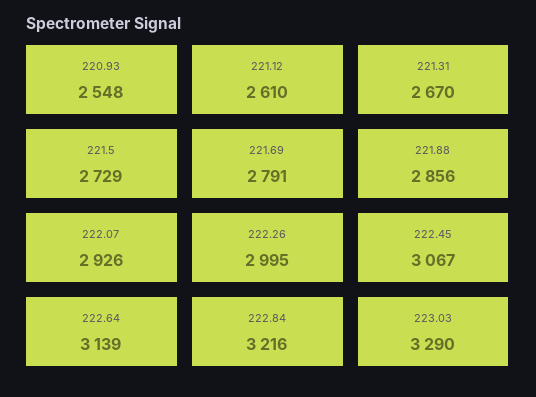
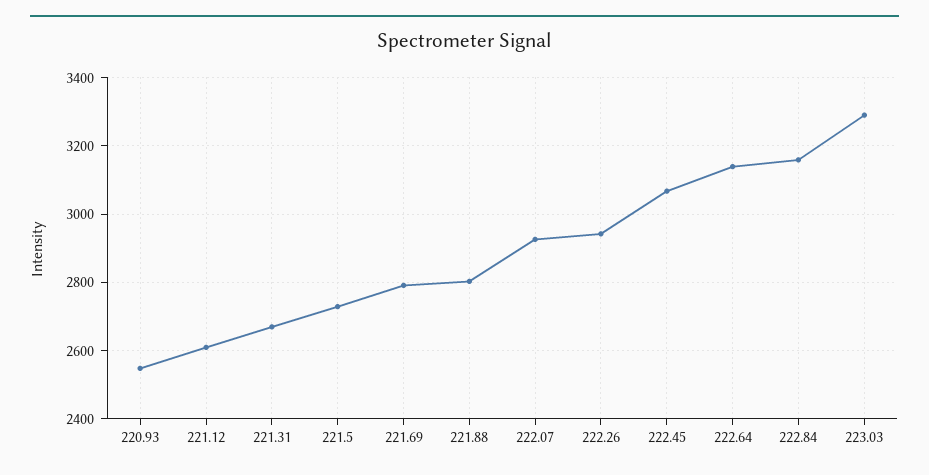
  {
    "220.93": 2548,
    "221.12": 2610,
    "221.31": 2670,
    "221.5": 2729,
    "221.69": 2791,
-   "221.88": 2856,
+   "221.88": 2800,
    "222.07": 2926,
-   "222.26": 2995,
+   "222.26": 2940,
    "222.45": 3067,
    "222.64": 3139,
-   "222.84": 3216,
+   "222.84": 3160,
    "223.03": 3290
  }

